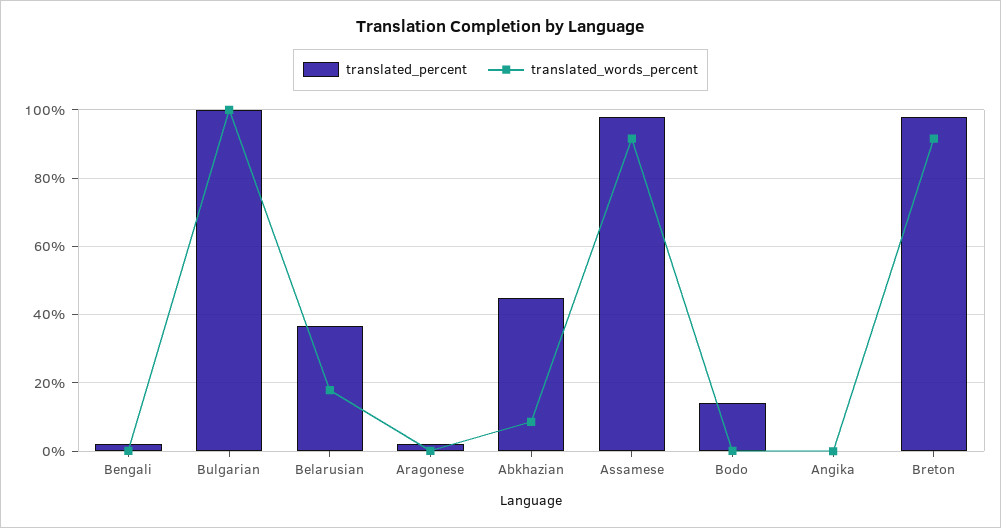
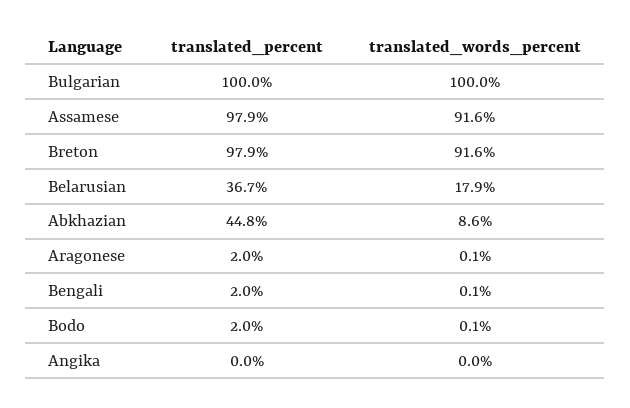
  {
    "translated_percent": {
      "Bengali": 2,
      "Bulgarian": 100,
      "Belarusian": 36.7,
      "Aragonese": 2,
      "Abkhazian": 44.8,
      "Assamese": 97.9,
-     "Bodo": 14,
+     "Bodo": 2,
      "Angika": 0,
      "Breton": 97.9
    },
    "translated_words_percent": {
      "Bengali": 0.1,
      "Bulgarian": 100,
      "Belarusian": 17.9,
      "Aragonese": 0.1,
      "Abkhazian": 8.6,
      "Assamese": 91.6,
      "Bodo": 0.1,
      "Angika": 0,
      "Breton": 91.6
    }
  }

